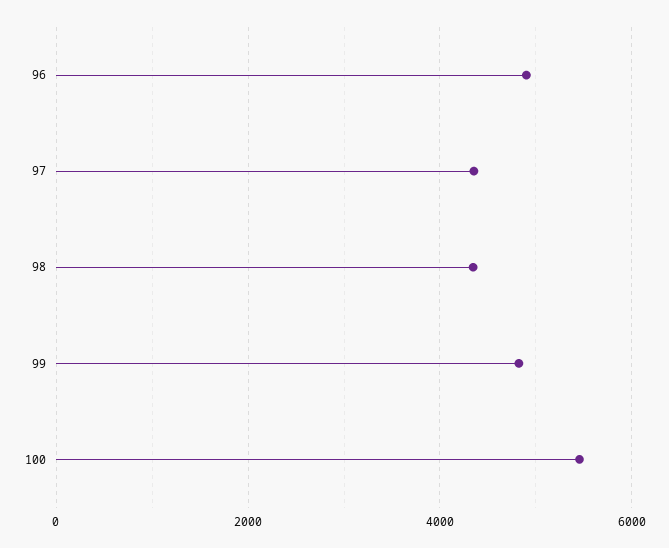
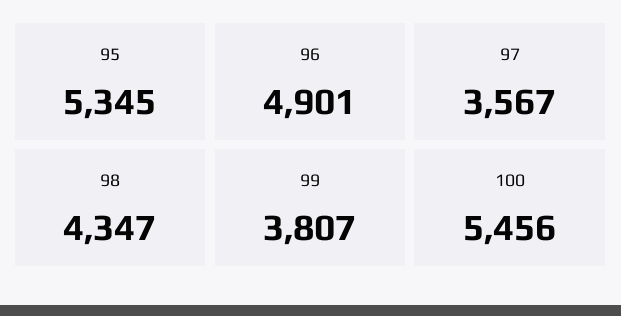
  {
    "96": 4901,
-   "97": 4400,
+   "97": 3567,
    "98": 4347,
-   "99": 4800,
+   "99": 3807,
-   "100": 5456
+   "100": 5456,
+   "95": 5345
  }

